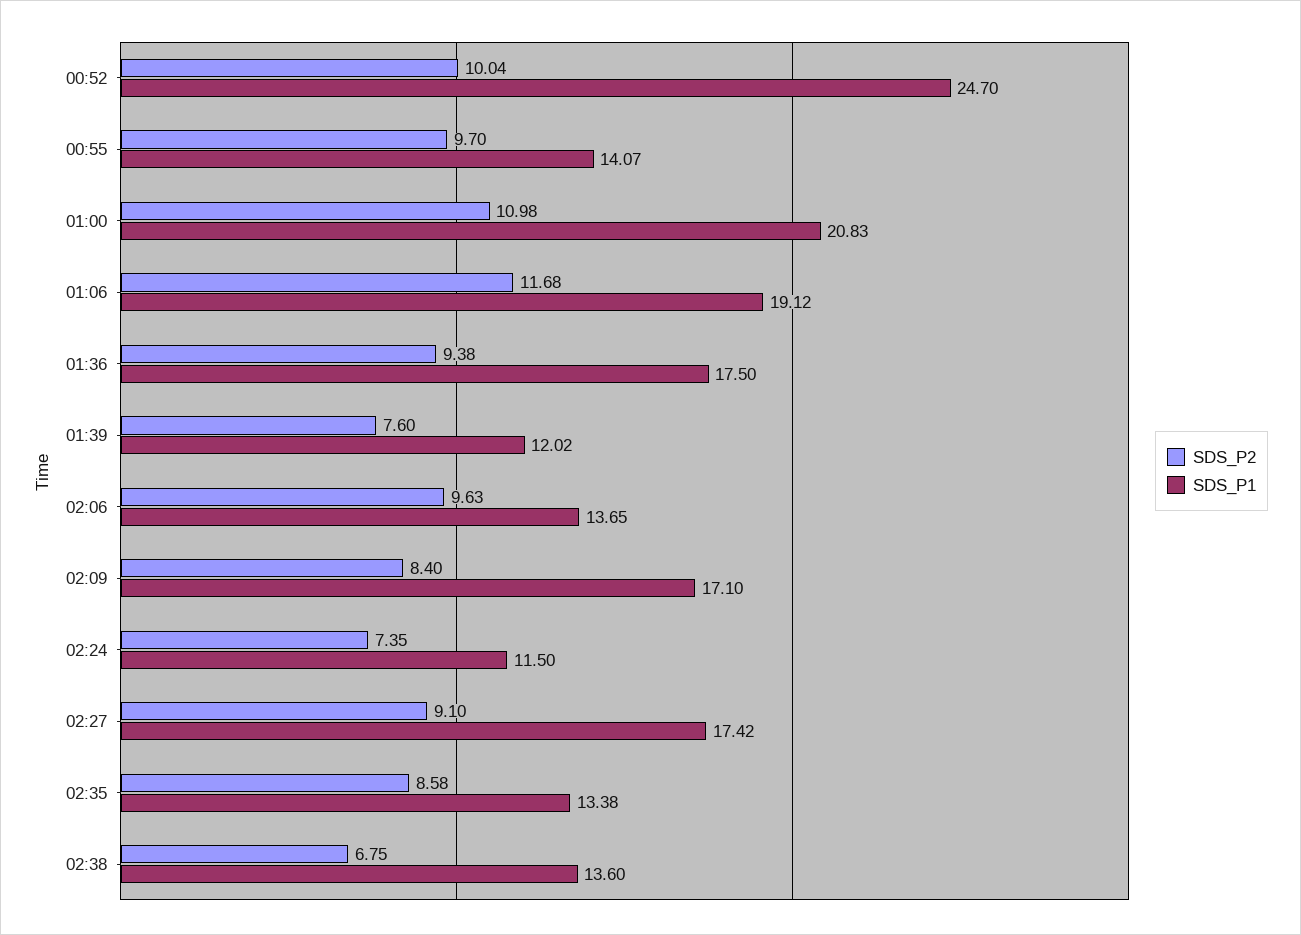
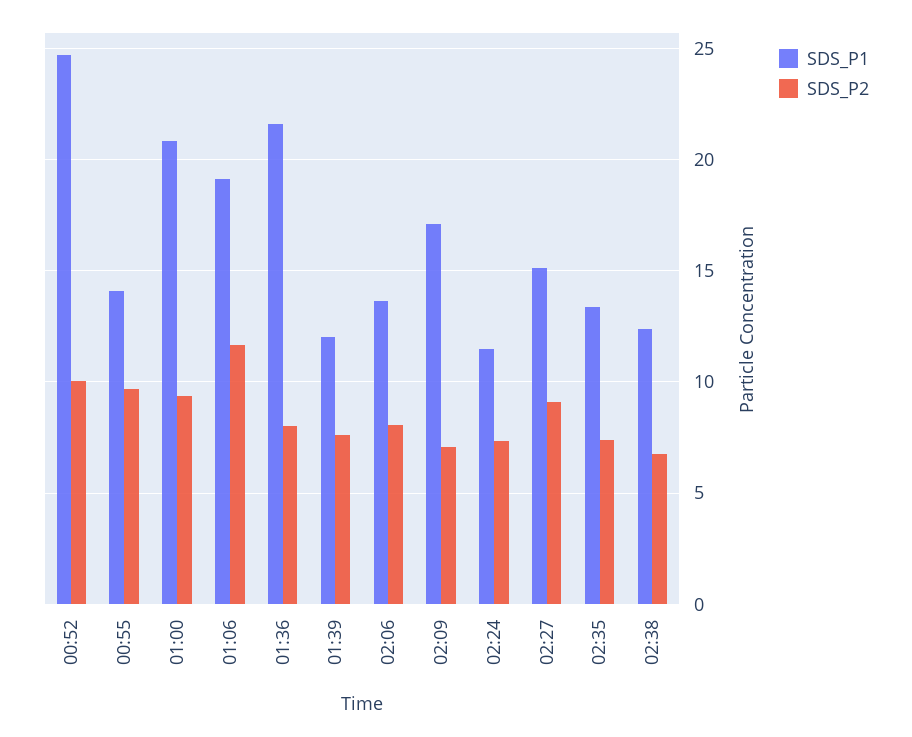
  {
    "SDS_P2": {
      "00:52": 10.04,
      "00:55": 9.7,
-     "01:00": 10.98,
+     "01:00": 9.5,
      "01:06": 11.68,
-     "01:36": 9.38,
+     "01:36": 8,
      "01:39": 7.6,
-     "02:06": 9.63,
+     "02:06": 8,
-     "02:09": 8.4,
+     "02:09": 7,
      "02:24": 7.35,
      "02:27": 9.1,
-     "02:35": 8.58,
+     "02:35": 7.5,
      "02:38": 6.75
    },
    "SDS_P1": {
      "00:52": 24.7,
      "00:55": 14.07,
      "01:00": 20.83,
      "01:06": 19.12,
-     "01:36": 17.5,
+     "01:36": 21.5,
      "01:39": 12.02,
      "02:06": 13.65,
      "02:09": 17.1,
      "02:24": 11.5,
-     "02:27": 17.42,
+     "02:27": 15,
      "02:35": 13.38,
-     "02:38": 13.6
+     "02:38": 12.5
    }
  }

